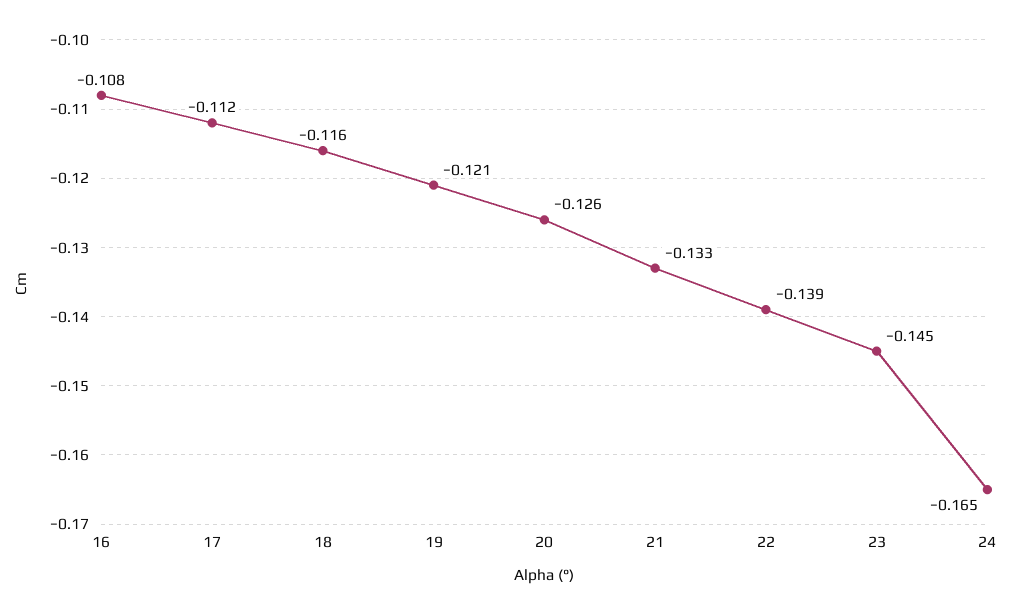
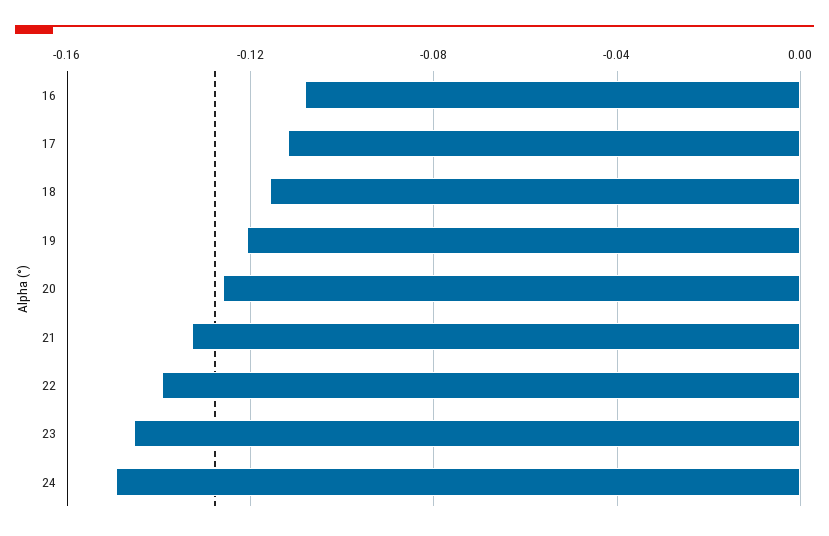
  {
    "16": -0.108,
    "17": -0.112,
    "18": -0.116,
    "19": -0.121,
    "20": -0.126,
    "21": -0.133,
    "22": -0.139,
    "23": -0.145,
-   "24": -0.165
+   "24": -0.15
  }

